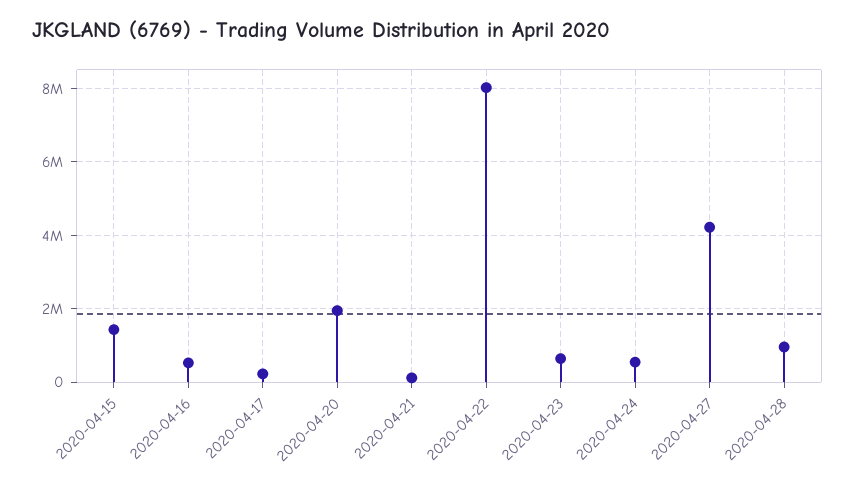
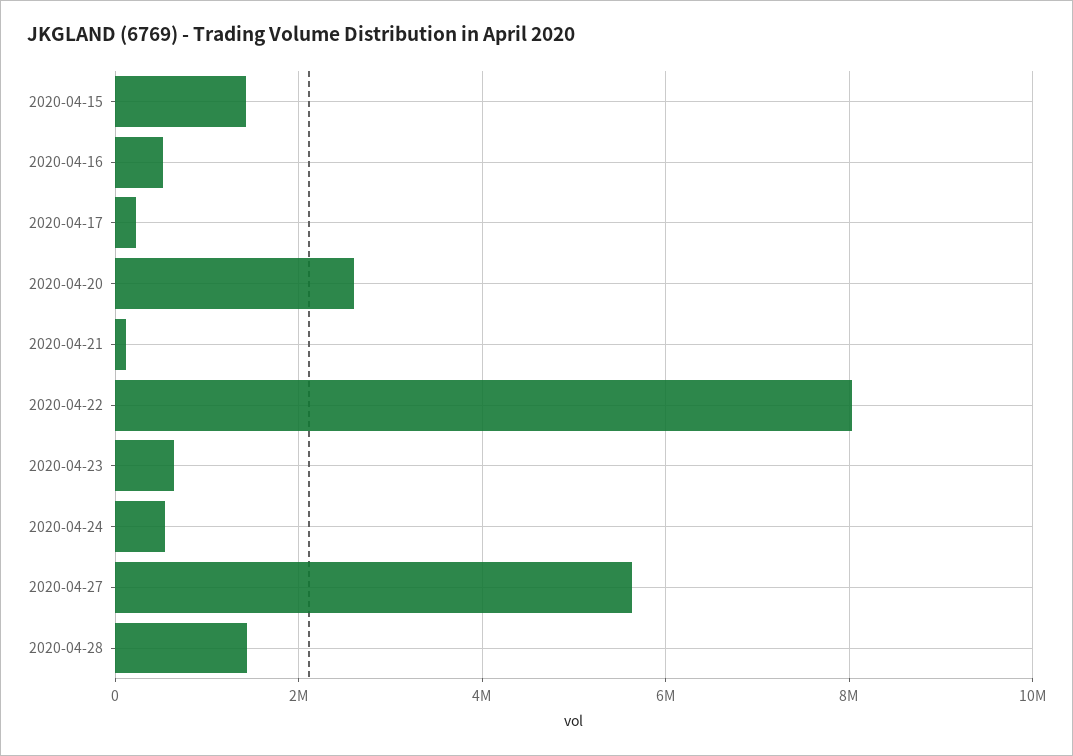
  {
    "2020-04-15": 1400000,
    "2020-04-16": 600000,
    "2020-04-17": 200000,
-   "2020-04-20": 2000000,
+   "2020-04-20": 2600000,
    "2020-04-21": 200000,
    "2020-04-22": 8000000,
    "2020-04-23": 600000,
    "2020-04-24": 600000,
-   "2020-04-27": 4200000,
+   "2020-04-27": 5600000,
-   "2020-04-28": 1000000
+   "2020-04-28": 1400000
  }

